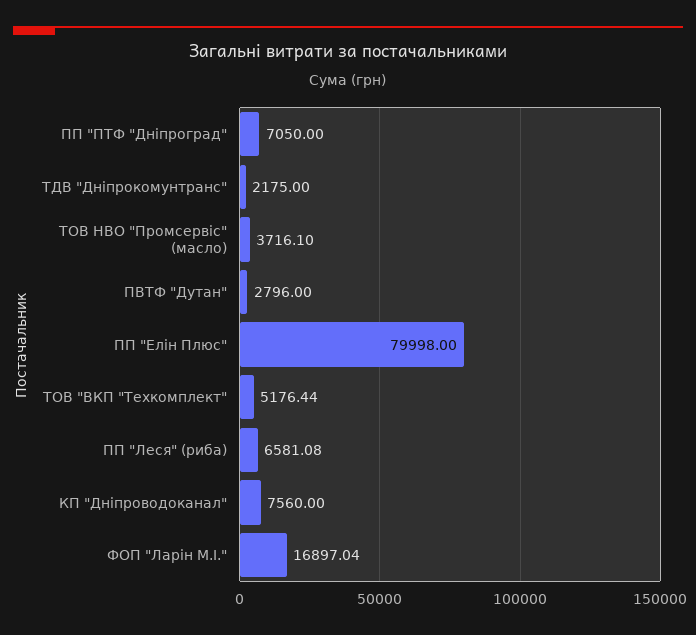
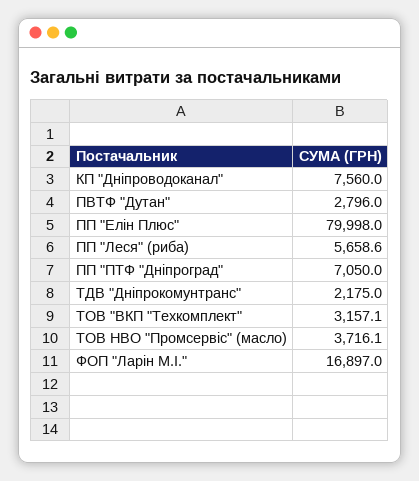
  {
    "ПП \"ПТФ \"Дніпроград\"": 7050,
    "ТДВ \"Дніпрокомунтранс\"": 2175,
    "ТОВ НВО \"Промсервіс\" (масло)": 3716.1,
    "ПВТФ \"Дутан\"": 2796,
    "ПП \"Елін Плюс\"": 79998,
-   "ТОВ \"ВКП \"Техкомплект\"": 5176.44,
+   "ТОВ \"ВКП \"Техкомплект\"": 3157.1,
-   "ПП \"Леся\" (риба)": 6581.08,
+   "ПП \"Леся\" (риба)": 5658.6,
    "КП \"Дніпроводоканал\"": 7560,
    "ФОП \"Ларін М.І.\"": 16897.04
  }

